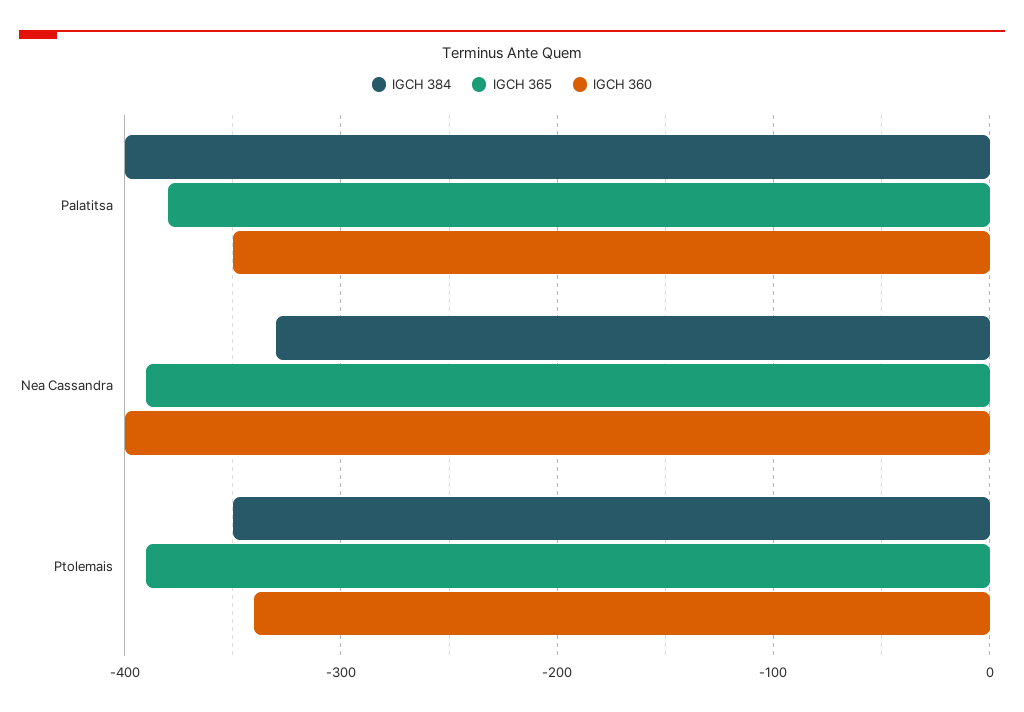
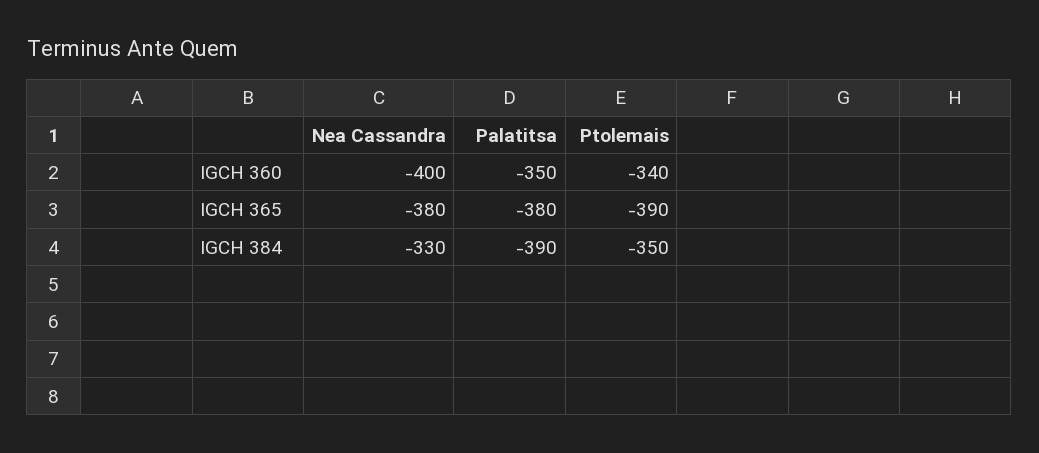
  {
    "IGCH 384": {
-     "Palatitsa": -400,
+     "Palatitsa": -390,
      "Nea Cassandra": -330,
      "Ptolemais": -350
    },
    "IGCH 365": {
      "Palatitsa": -380,
-     "Nea Cassandra": -390,
+     "Nea Cassandra": -380,
      "Ptolemais": -390
    },
    "IGCH 360": {
      "Palatitsa": -350,
      "Nea Cassandra": -400,
      "Ptolemais": -340
    }
  }

